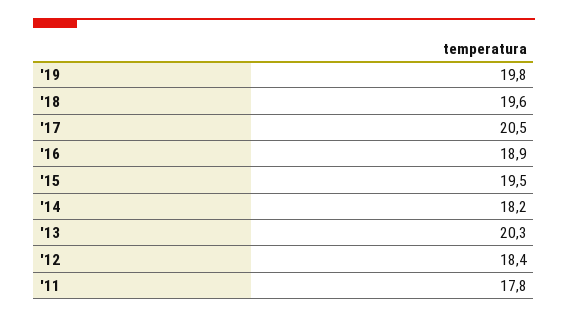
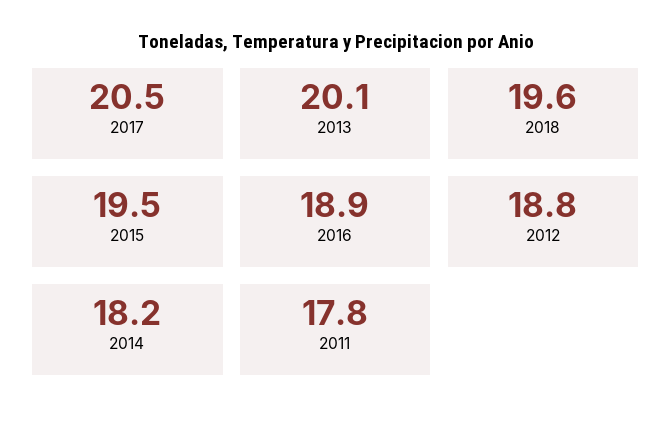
  {
-   "'19": 19.8,
    "'18": 19.6,
    "'17": 20.5,
    "'16": 18.9,
    "'15": 19.5,
    "'14": 18.2,
-   "'13": 20.3,
+   "'13": 20.1,
-   "'12": 18.4,
+   "'12": 18.8,
    "'11": 17.8
  }

